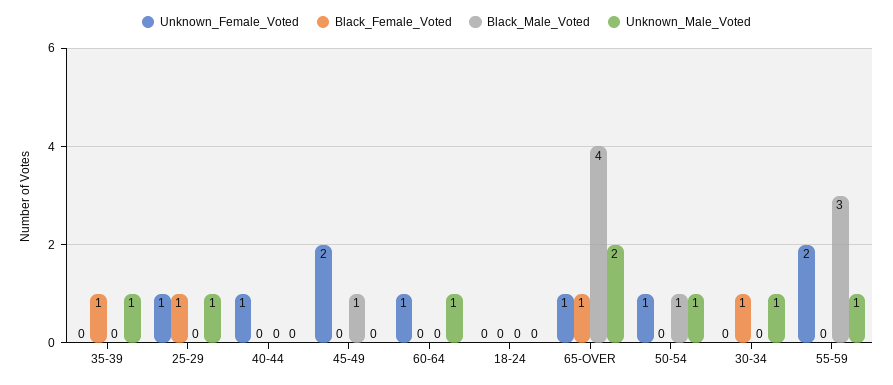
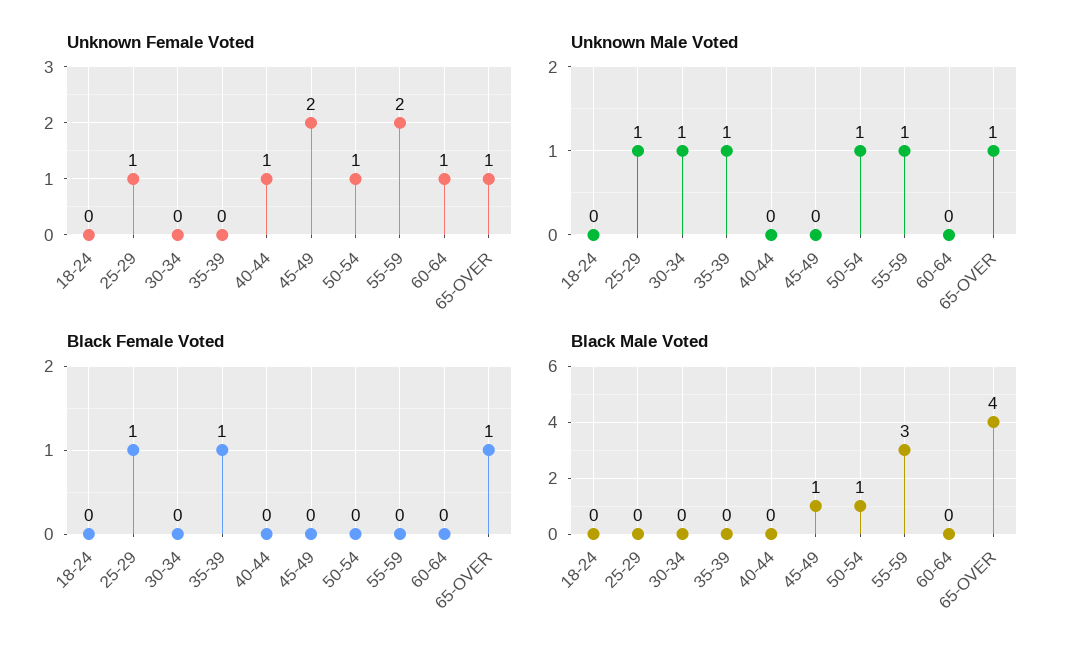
  {
    "Unknown_Female_Voted": {
      "35-39": 0,
      "25-29": 1,
      "40-44": 1,
      "45-49": 2,
      "60-64": 1,
      "18-24": 0,
      "65-OVER": 1,
      "50-54": 1,
      "30-34": 0,
      "55-59": 2
    },
    "Black_Female_Voted": {
      "35-39": 1,
      "25-29": 1,
      "40-44": 0,
      "45-49": 0,
      "60-64": 0,
      "18-24": 0,
      "65-OVER": 1,
      "50-54": 0,
-     "30-34": 1,
+     "30-34": 0,
      "55-59": 0
    },
    "Black_Male_Voted": {
      "35-39": 0,
      "25-29": 0,
      "40-44": 0,
      "45-49": 1,
      "60-64": 0,
      "18-24": 0,
      "65-OVER": 4,
      "50-54": 1,
      "30-34": 0,
      "55-59": 3
    },
    "Unknown_Male_Voted": {
      "35-39": 1,
      "25-29": 1,
      "40-44": 0,
      "45-49": 0,
-     "60-64": 1,
+     "60-64": 0,
      "18-24": 0,
-     "65-OVER": 2,
+     "65-OVER": 1,
      "50-54": 1,
      "30-34": 1,
      "55-59": 1
    }
  }

